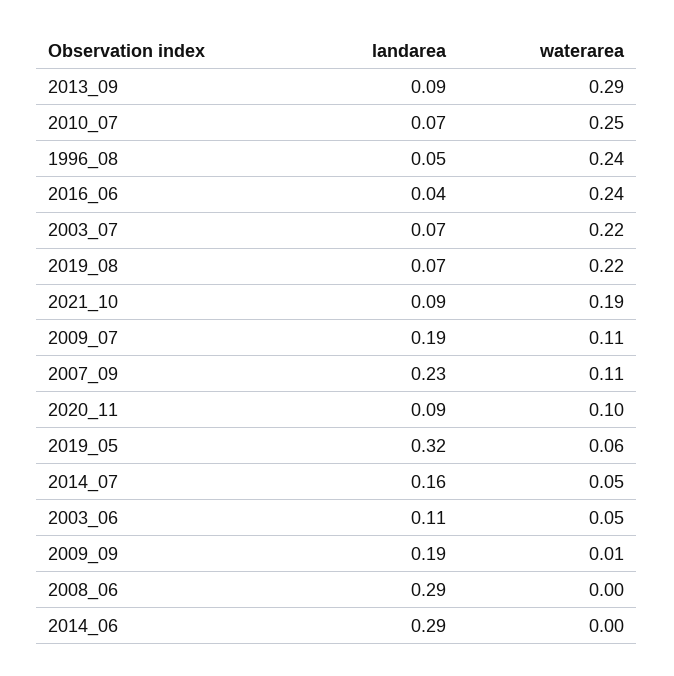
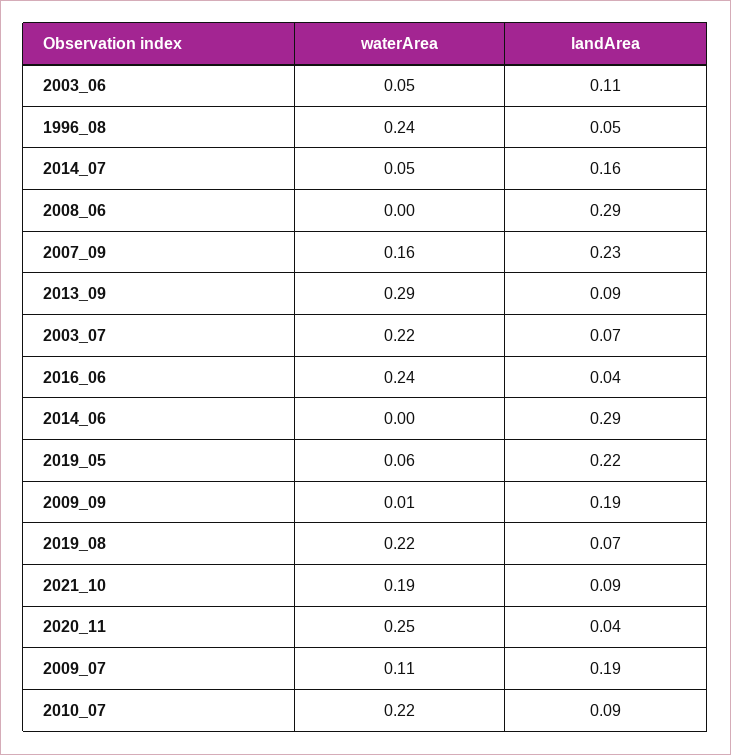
  {
    "landarea": {
      "2013_09": 0.09,
-     "2010_07": 0.07,
+     "2010_07": 0.09,
      "1996_08": 0.05,
      "2016_06": 0.04,
      "2003_07": 0.07,
      "2019_08": 0.07,
      "2021_10": 0.09,
      "2009_07": 0.19,
      "2007_09": 0.23,
-     "2020_11": 0.09,
+     "2020_11": 0.04,
-     "2019_05": 0.32,
+     "2019_05": 0.22,
      "2014_07": 0.16,
      "2003_06": 0.11,
      "2009_09": 0.19,
      "2008_06": 0.29,
      "2014_06": 0.29
    },
    "waterarea": {
      "2013_09": 0.29,
-     "2010_07": 0.25,
+     "2010_07": 0.22,
      "1996_08": 0.24,
      "2016_06": 0.24,
      "2003_07": 0.22,
      "2019_08": 0.22,
      "2021_10": 0.19,
      "2009_07": 0.11,
-     "2007_09": 0.11,
+     "2007_09": 0.16,
-     "2020_11": 0.1,
+     "2020_11": 0.25,
      "2019_05": 0.06,
      "2014_07": 0.05,
      "2003_06": 0.05,
      "2009_09": 0.01,
      "2008_06": 0,
      "2014_06": 0
    }
  }

